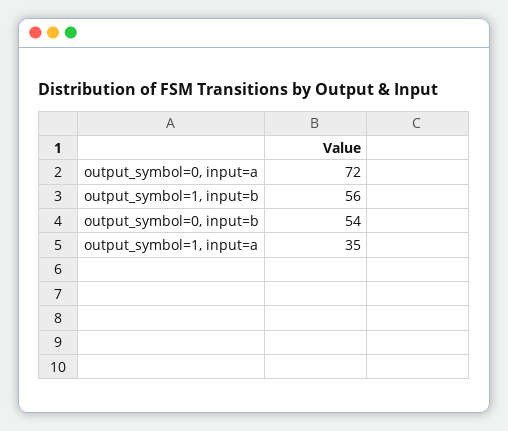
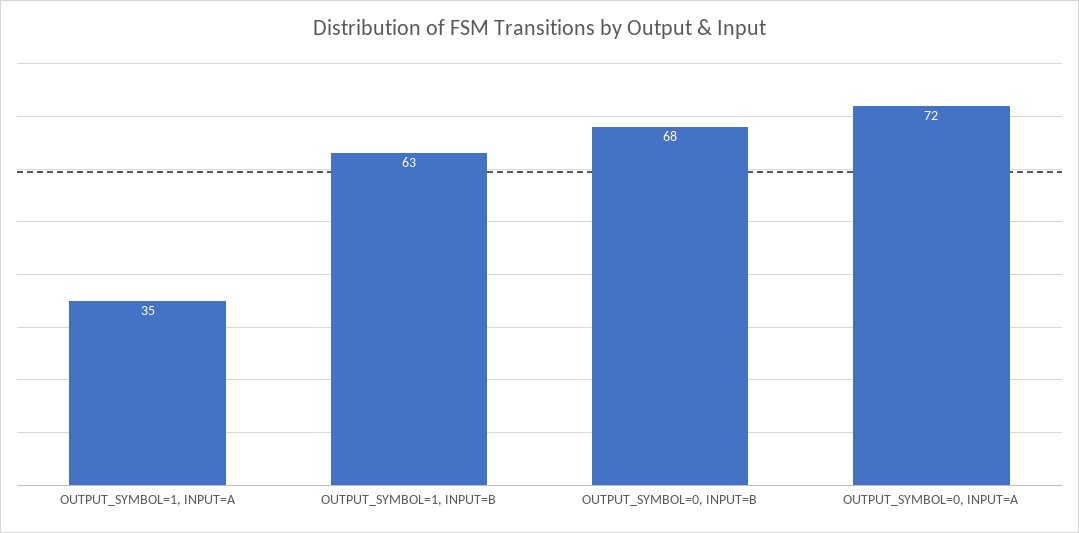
  {
    "output_symbol=0, input=a": 72,
-   "output_symbol=1, input=b": 56,
+   "output_symbol=1, input=b": 63,
-   "output_symbol=0, input=b": 54,
+   "output_symbol=0, input=b": 68,
    "output_symbol=1, input=a": 35
  }

